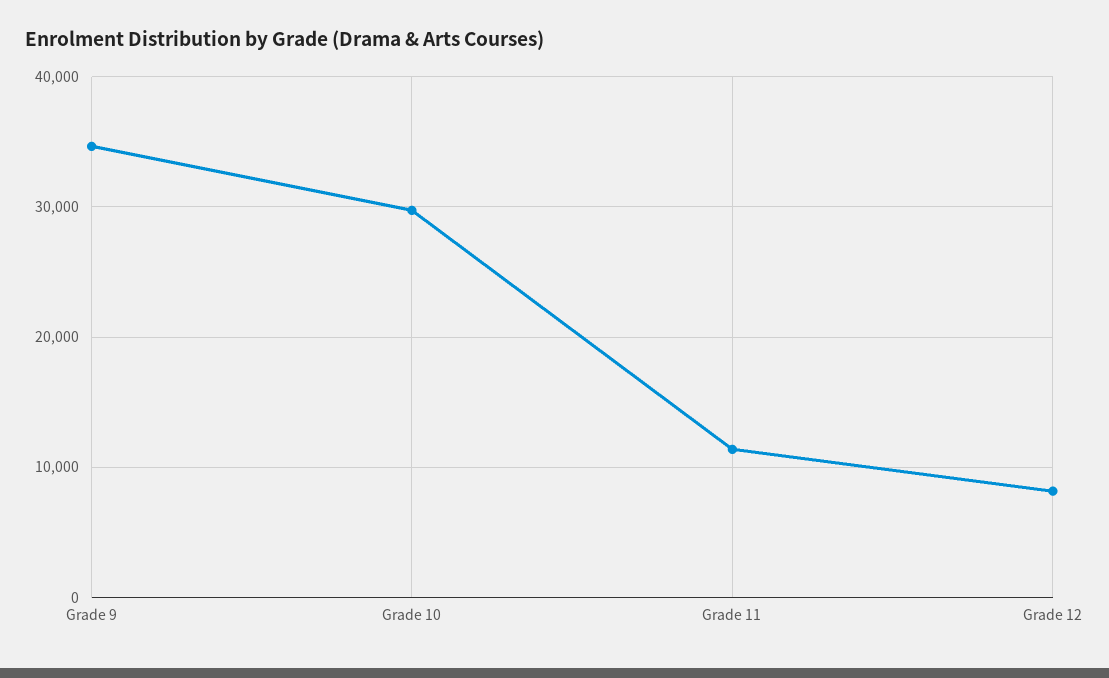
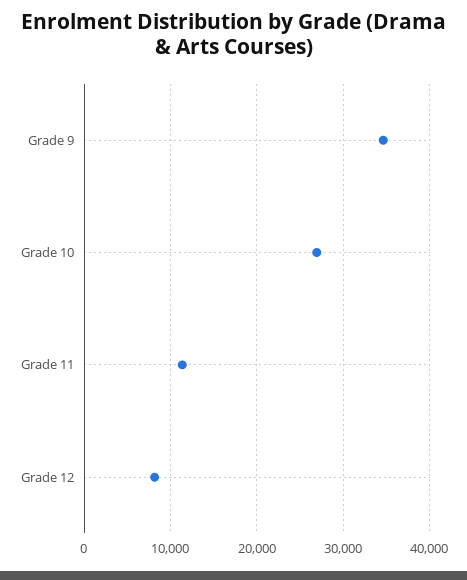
  {
    "Grade 9": 35000,
-   "Grade 10": 30000,
+   "Grade 10": 27000,
    "Grade 11": 11000,
    "Grade 12": 8000
  }

